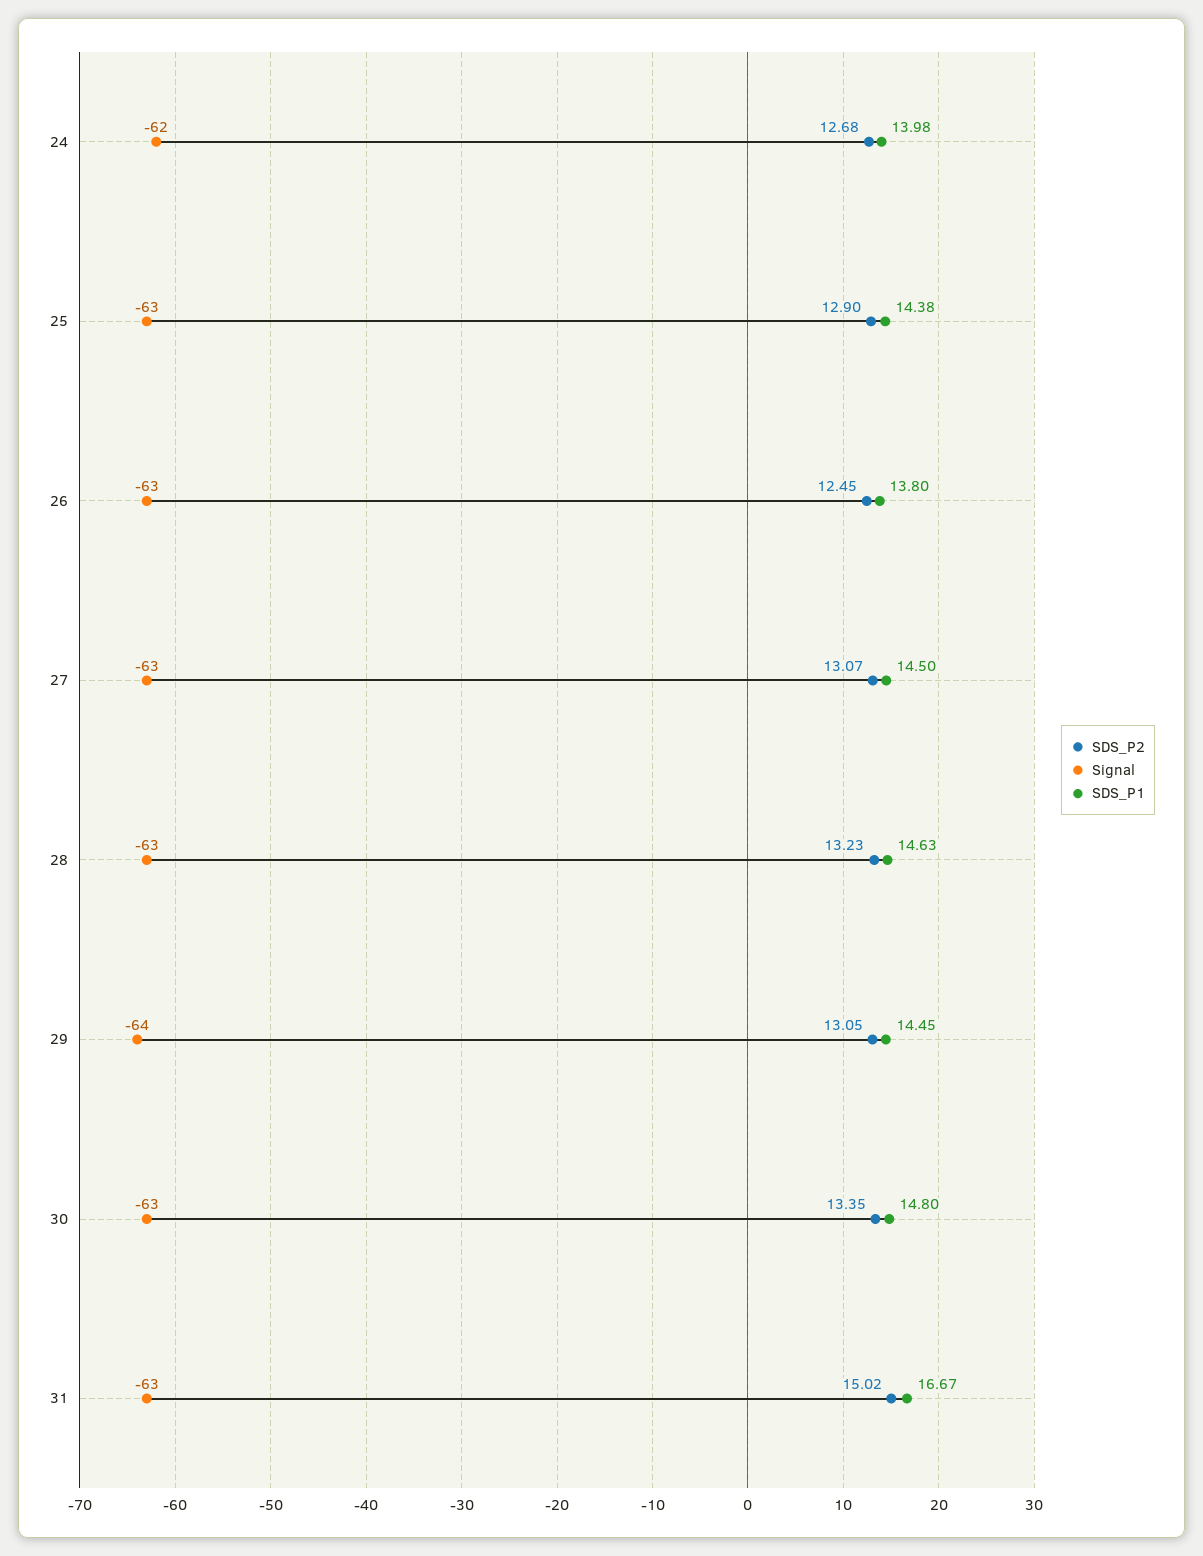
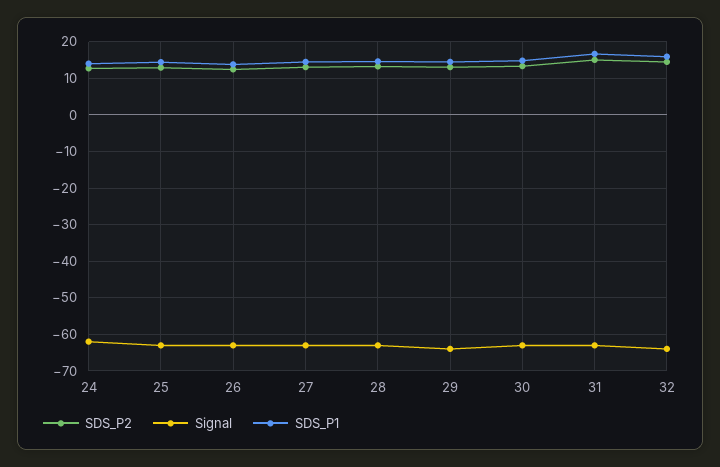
  {
    "SDS_P2": {
      "24": 12.68,
      "25": 12.9,
      "26": 12.45,
      "27": 13.07,
      "28": 13.23,
      "29": 13.05,
      "30": 13.35,
-     "31": 15.02
+     "31": 15.02,
+     "32": 14
    },
    "Signal": {
      "24": -62,
      "25": -63,
      "26": -63,
      "27": -63,
      "28": -63,
      "29": -64,
      "30": -63,
-     "31": -63
+     "31": -63,
+     "32": -64
    },
    "SDS_P1": {
      "24": 13.98,
      "25": 14.38,
      "26": 13.8,
      "27": 14.5,
      "28": 14.63,
      "29": 14.45,
      "30": 14.8,
-     "31": 16.67
+     "31": 16.67,
+     "32": 16
    }
  }

